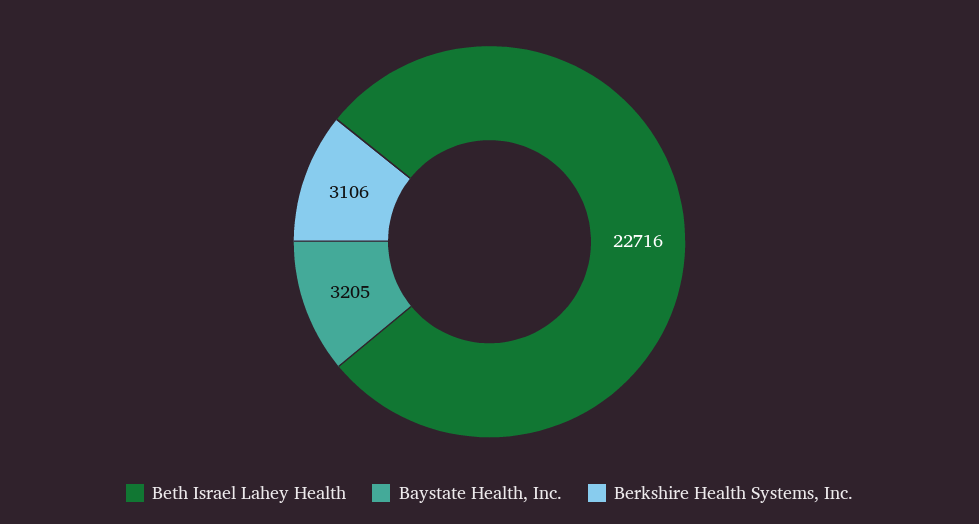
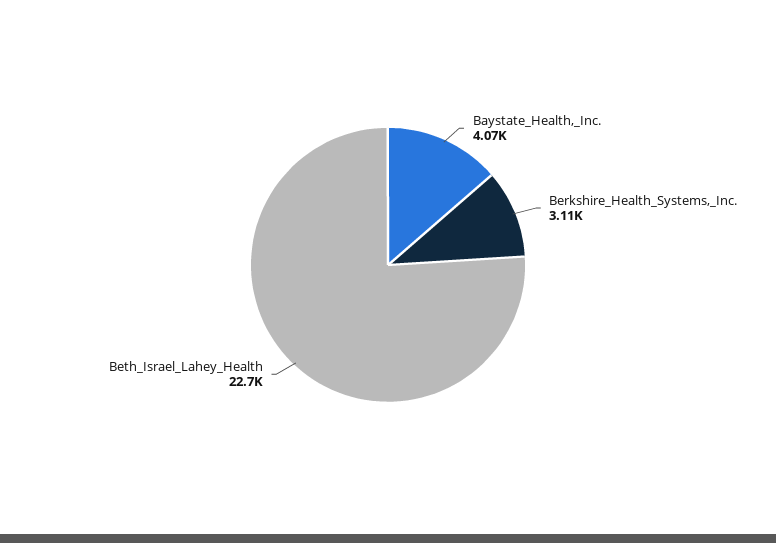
  {
    "Beth Israel Lahey Health": 22716,
-   "Baystate Health, Inc.": 3205,
+   "Baystate Health, Inc.": 4070,
    "Berkshire Health Systems, Inc.": 3106
  }

